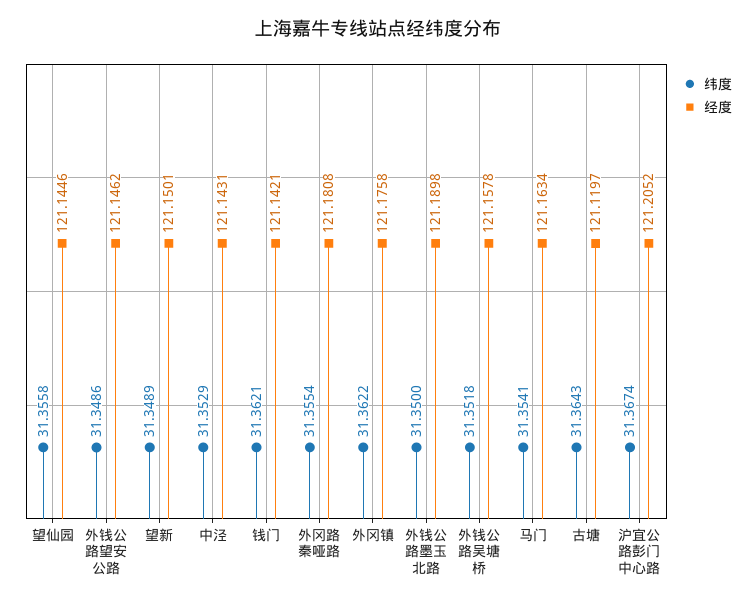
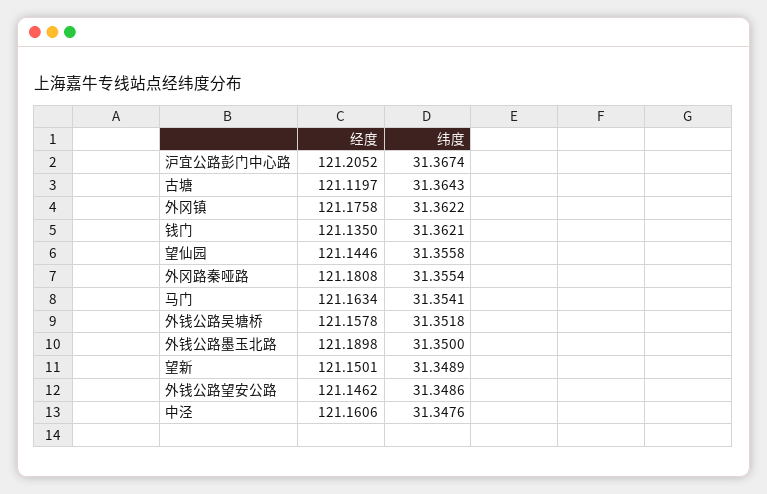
  {
    "纬度": {
      "望仙园": 31.3558,
      "外钱公路望安公路": 31.3486,
      "望新": 31.3489,
-     "中泾": 31.3529,
+     "中泾": 31.3476,
      "钱门": 31.3621,
      "外冈路秦哑路": 31.3554,
      "外冈镇": 31.3622,
      "外钱公路墨玉北路": 31.35,
      "外钱公路吴塘桥": 31.3518,
      "马门": 31.3541,
      "古塘": 31.3643,
      "沪宜公路彭门中心路": 31.3674
    },
    "经度": {
      "望仙园": 121.1446,
      "外钱公路望安公路": 121.1462,
      "望新": 121.1501,
-     "中泾": 121.1431,
+     "中泾": 121.1606,
-     "钱门": 121.1421,
+     "钱门": 121.135,
      "外冈路秦哑路": 121.1808,
      "外冈镇": 121.1758,
      "外钱公路墨玉北路": 121.1898,
      "外钱公路吴塘桥": 121.1578,
      "马门": 121.1634,
      "古塘": 121.1197,
      "沪宜公路彭门中心路": 121.2052
    }
  }

